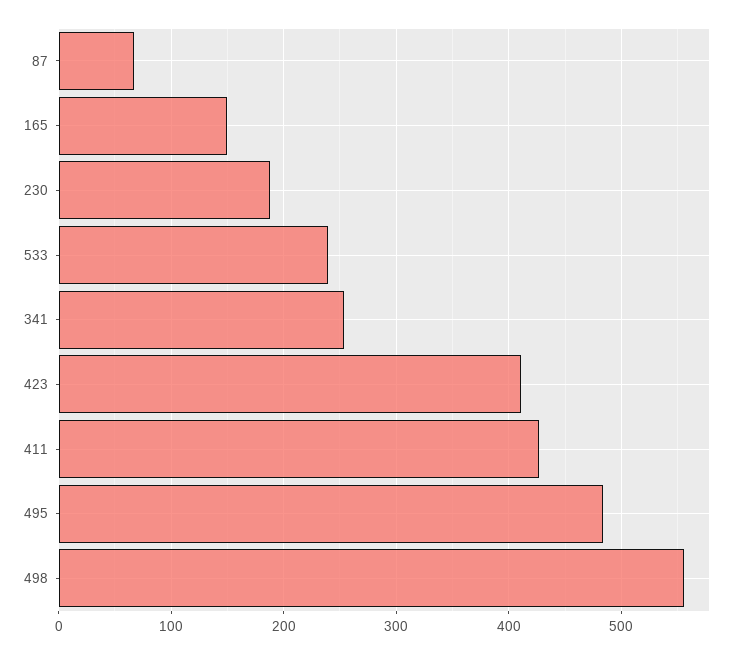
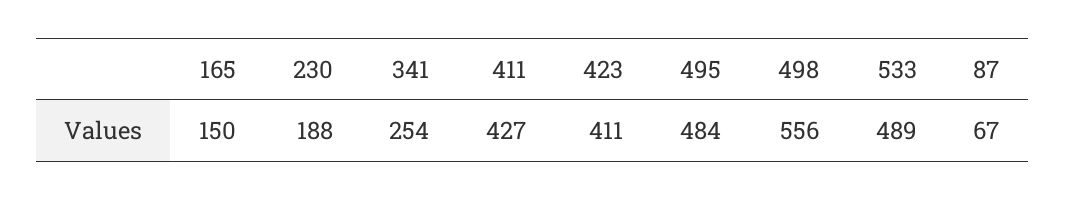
  {
    "87": 67,
    "165": 150,
    "230": 188,
-   "533": 240,
+   "533": 489,
    "341": 254,
    "423": 411,
    "411": 427,
    "495": 484,
    "498": 556
  }

